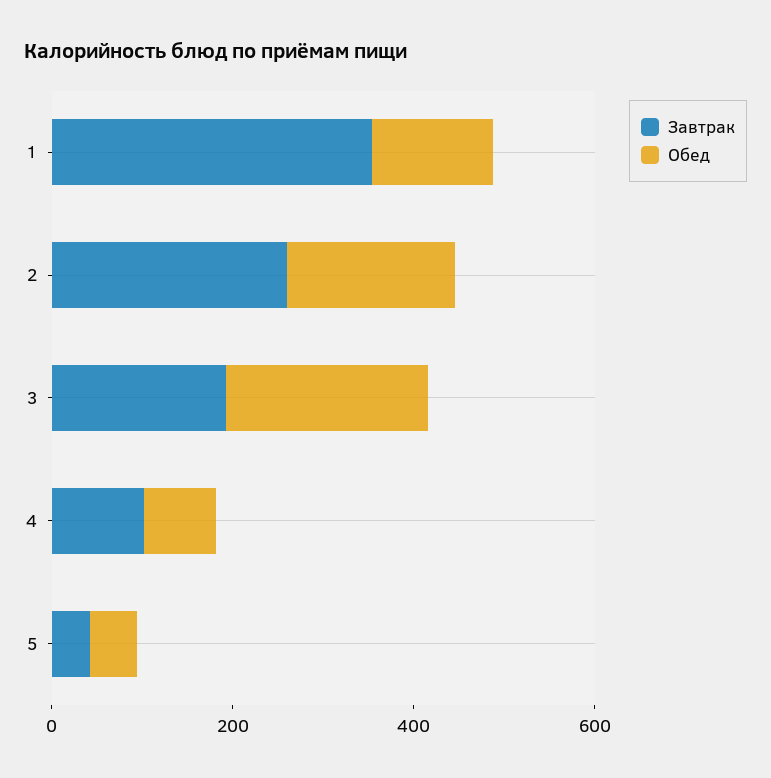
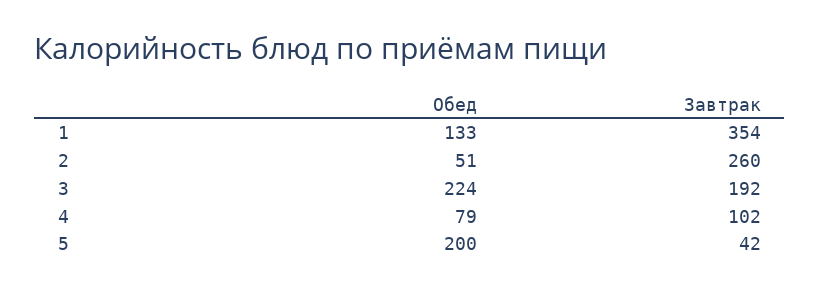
  {
    "Завтрак": {
      "1": 354,
      "2": 260,
      "3": 192,
      "4": 102,
      "5": 42
    },
    "Обед": {
      "1": 133,
-     "2": 200,
+     "2": 51,
      "3": 224,
      "4": 79,
-     "5": 50
+     "5": 200
    }
  }

